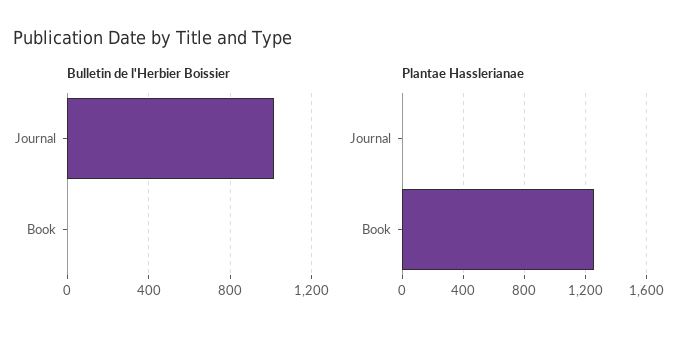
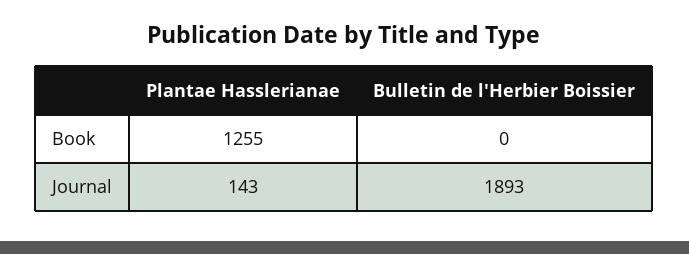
  {
    "Bulletin de l'Herbier Boissier": {
-     "Journal": 1000,
+     "Journal": 1893,
      "Book": 0
    },
    "Plantae Hasslerianae": {
-     "Journal": 0,
+     "Journal": 143,
      "Book": 1255
    }
  }

